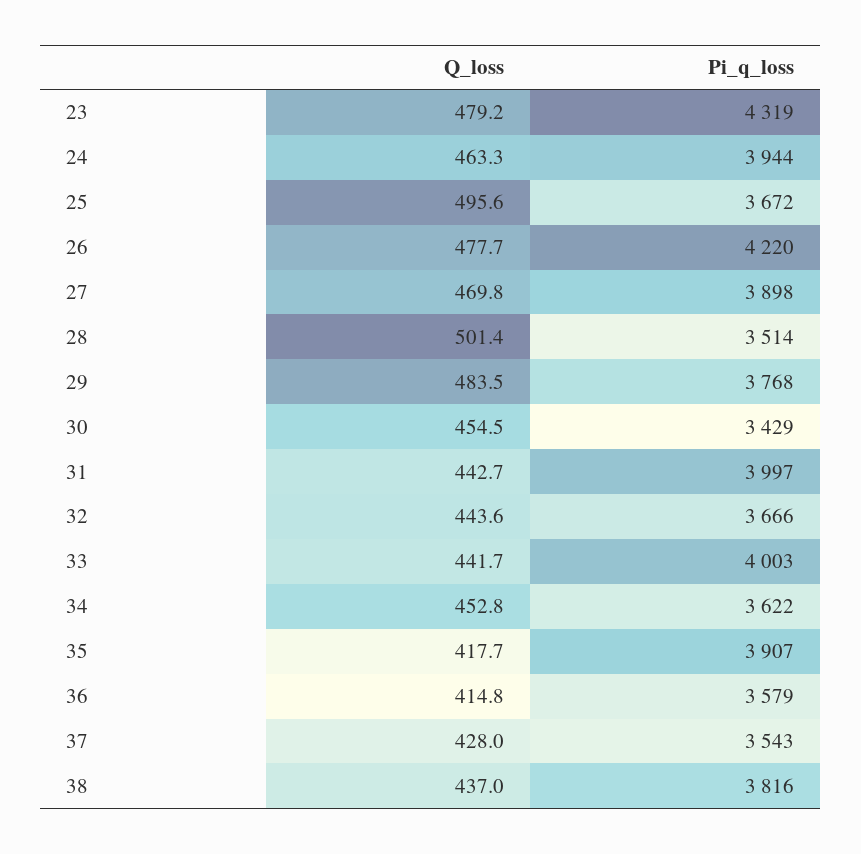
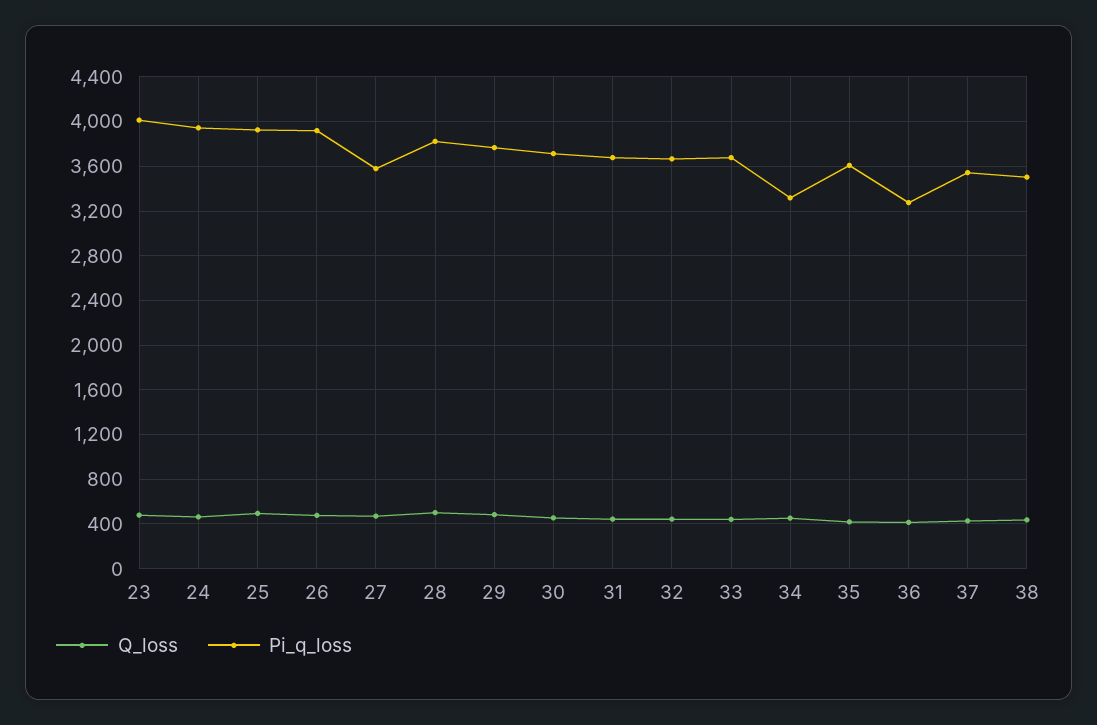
  {
    "Q_loss": {
      "23": 479.2,
      "24": 463.3,
      "25": 495.6,
      "26": 477.7,
      "27": 469.8,
      "28": 501.4,
      "29": 483.5,
      "30": 454.5,
      "31": 442.7,
      "32": 443.6,
      "33": 441.7,
      "34": 452.8,
      "35": 417.7,
      "36": 414.8,
      "37": 428,
      "38": 437
    },
    "Pi_q_loss": {
-     "23": 4319,
+     "23": 4000,
      "24": 3944,
-     "25": 3672,
+     "25": 3900,
-     "26": 4220,
+     "26": 3900,
-     "27": 3898,
+     "27": 3600,
-     "28": 3514,
+     "28": 3800,
      "29": 3768,
-     "30": 3429,
+     "30": 3700,
-     "31": 3997,
+     "31": 3700,
      "32": 3666,
-     "33": 4003,
+     "33": 3700,
-     "34": 3622,
+     "34": 3300,
-     "35": 3907,
+     "35": 3600,
-     "36": 3579,
+     "36": 3300,
      "37": 3543,
-     "38": 3816
+     "38": 3500
    }
  }

